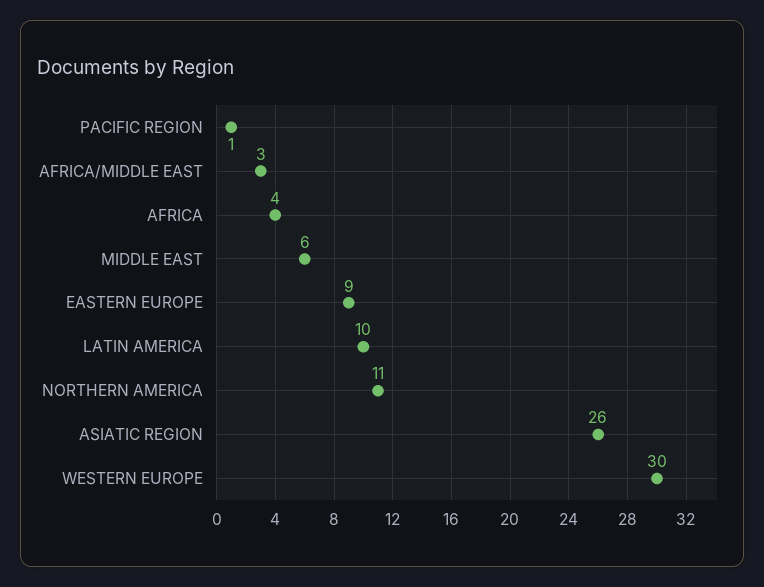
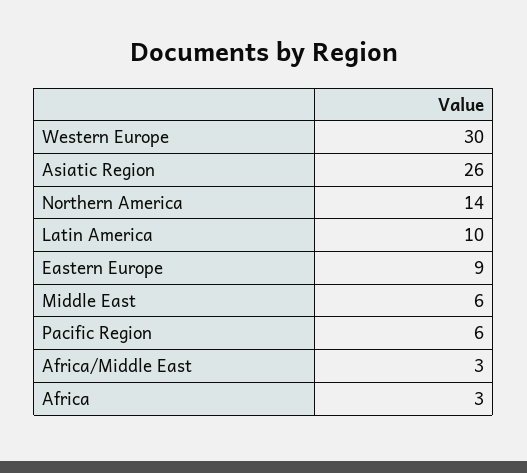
  {
-   "PACIFIC REGION": 1,
+   "PACIFIC REGION": 6,
    "AFRICA/MIDDLE EAST": 3,
-   "AFRICA": 4,
+   "AFRICA": 3,
    "MIDDLE EAST": 6,
    "EASTERN EUROPE": 9,
    "LATIN AMERICA": 10,
-   "NORTHERN AMERICA": 11,
+   "NORTHERN AMERICA": 14,
    "ASIATIC REGION": 26,
    "WESTERN EUROPE": 30
  }

